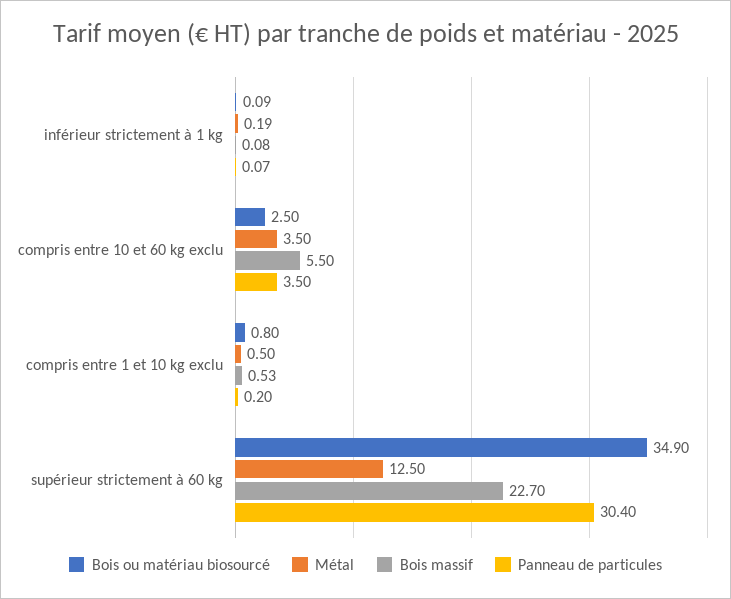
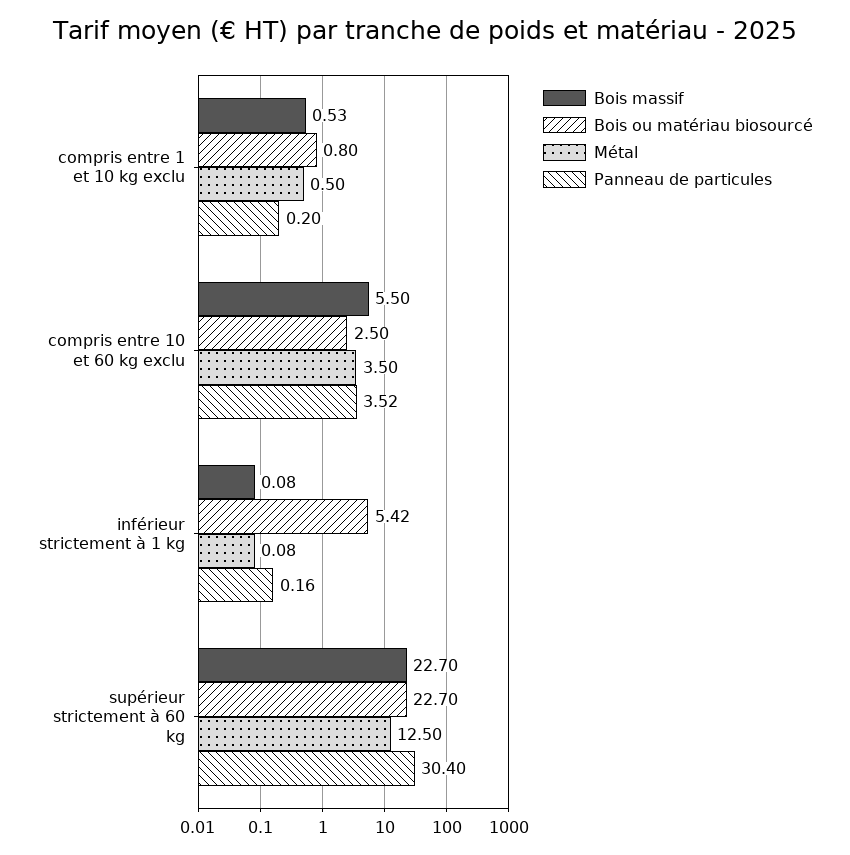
  {
    "Bois ou matériau biosourcé": {
-     "inférieur strictement à 1 kg": 0.09,
+     "inférieur strictement à 1 kg": 5.42,
      "compris entre 10 et 60 kg exclu": 2.5,
      "compris entre 1 et 10 kg exclu": 0.8,
-     "supérieur strictement à 60 kg": 34.9
+     "supérieur strictement à 60 kg": 22.7
    },
    "Métal": {
-     "inférieur strictement à 1 kg": 0.19,
+     "inférieur strictement à 1 kg": 0.08,
      "compris entre 10 et 60 kg exclu": 3.5,
      "compris entre 1 et 10 kg exclu": 0.5,
      "supérieur strictement à 60 kg": 12.5
    },
    "Bois massif": {
      "inférieur strictement à 1 kg": 0.08,
      "compris entre 10 et 60 kg exclu": 5.5,
      "compris entre 1 et 10 kg exclu": 0.53,
      "supérieur strictement à 60 kg": 22.7
    },
    "Panneau de particules": {
-     "inférieur strictement à 1 kg": 0.07,
+     "inférieur strictement à 1 kg": 0.16,
-     "compris entre 10 et 60 kg exclu": 3.5,
+     "compris entre 10 et 60 kg exclu": 3.52,
      "compris entre 1 et 10 kg exclu": 0.2,
      "supérieur strictement à 60 kg": 30.4
    }
  }

